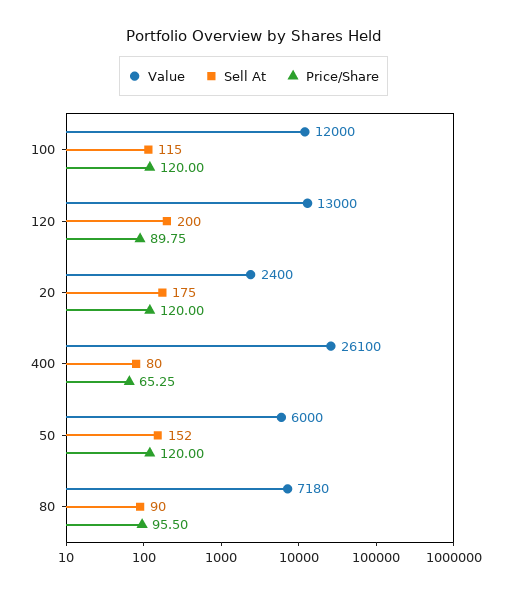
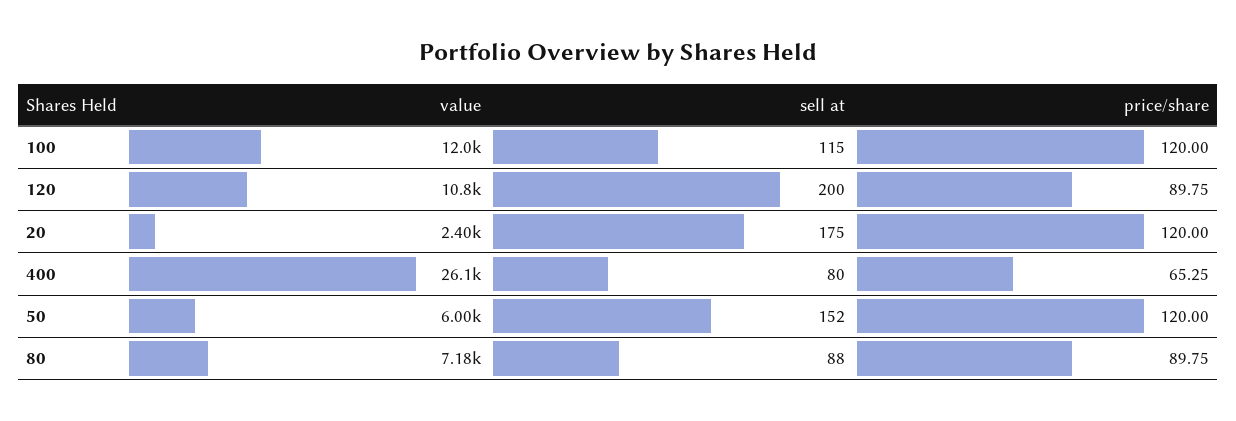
  {
    "Value": {
      "100": 12000,
-     "120": 13000,
+     "120": 10800,
      "20": 2400,
      "400": 26100,
      "50": 6000,
      "80": 7180
    },
    "Sell At": {
      "100": 115,
      "120": 200,
      "20": 175,
      "400": 80,
      "50": 152,
-     "80": 90
+     "80": 88
    },
    "Price/Share": {
      "100": 120,
      "120": 89.75,
      "20": 120,
      "400": 65.25,
      "50": 120,
-     "80": 95.5
+     "80": 89.75
    }
  }

